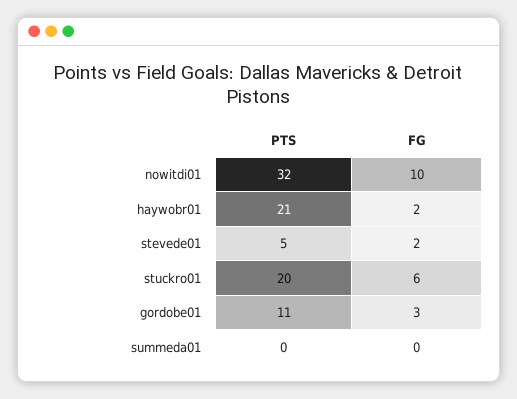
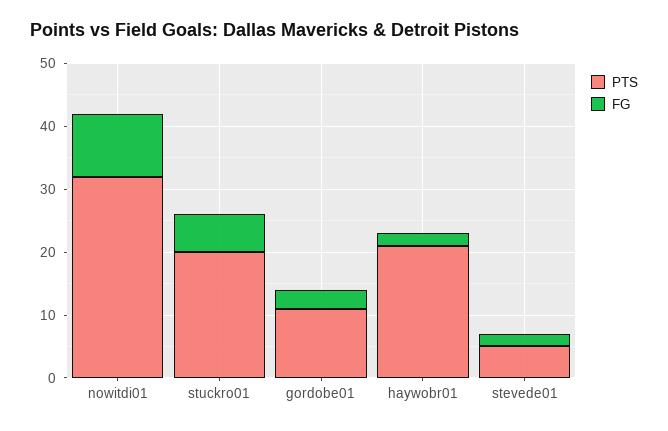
  {
    "PTS": {
      "nowitdi01": 32,
      "haywobr01": 21,
      "stevede01": 5,
      "stuckro01": 20,
-     "gordobe01": 11,
+     "gordobe01": 11
-     "summeda01": 0
    },
    "FG": {
      "nowitdi01": 10,
      "haywobr01": 2,
      "stevede01": 2,
      "stuckro01": 6,
-     "gordobe01": 3,
+     "gordobe01": 3
-     "summeda01": 0
    }
  }

